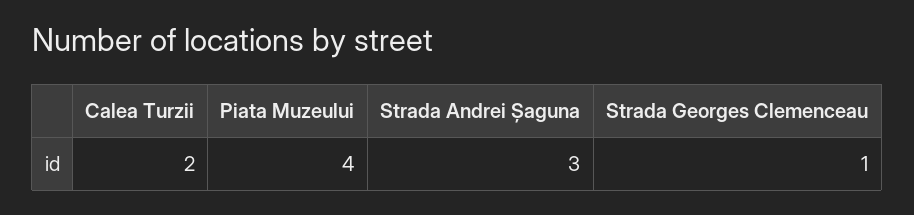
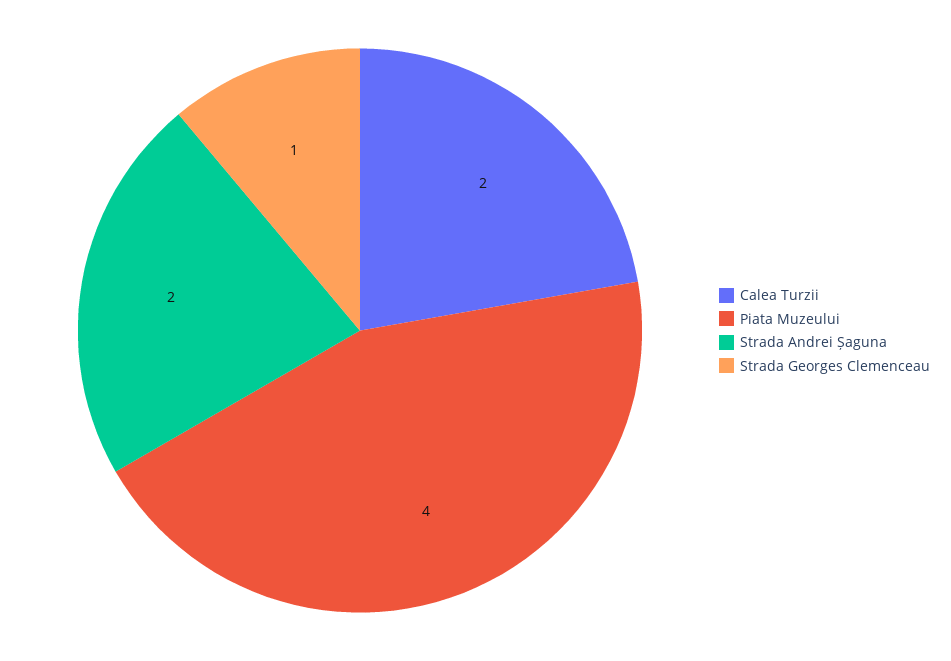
  {
    "Calea Turzii": 2,
    "Piata Muzeului": 4,
-   "Strada Andrei Șaguna": 3,
+   "Strada Andrei Șaguna": 2,
    "Strada Georges Clemenceau": 1
  }

